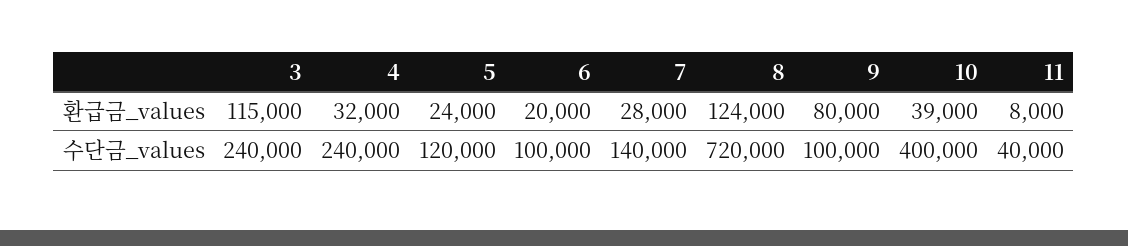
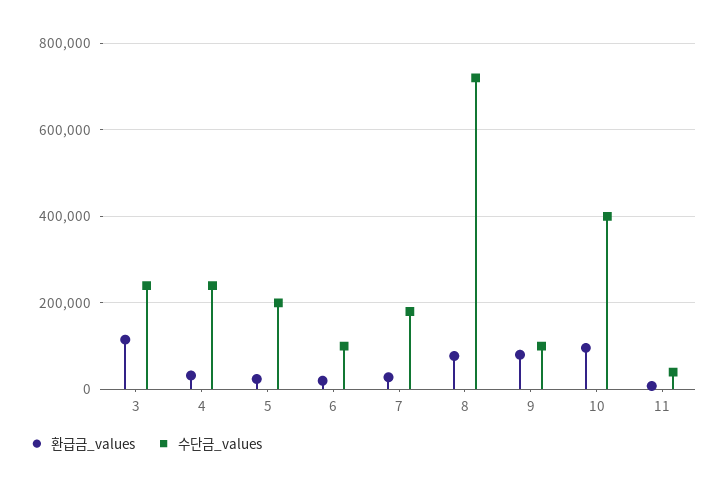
  {
    "환급금_values": {
      "3": 115000,
      "4": 32000,
      "5": 24000,
      "6": 20000,
      "7": 28000,
-     "8": 124000,
+     "8": 80000,
      "9": 80000,
-     "10": 39000,
+     "10": 100000,
      "11": 8000
    },
    "수단금_values": {
      "3": 240000,
      "4": 240000,
-     "5": 120000,
+     "5": 200000,
      "6": 100000,
-     "7": 140000,
+     "7": 180000,
      "8": 720000,
      "9": 100000,
      "10": 400000,
      "11": 40000
    }
  }

